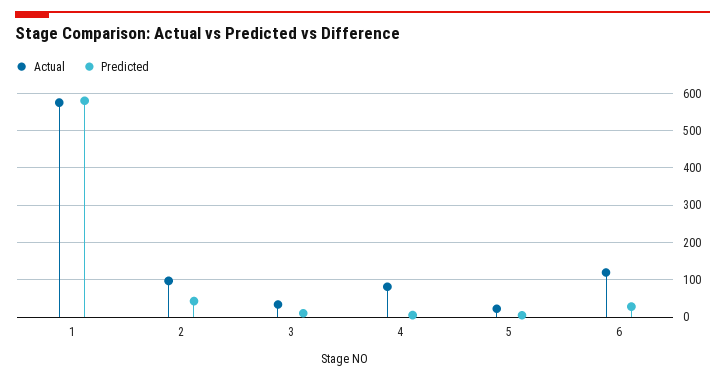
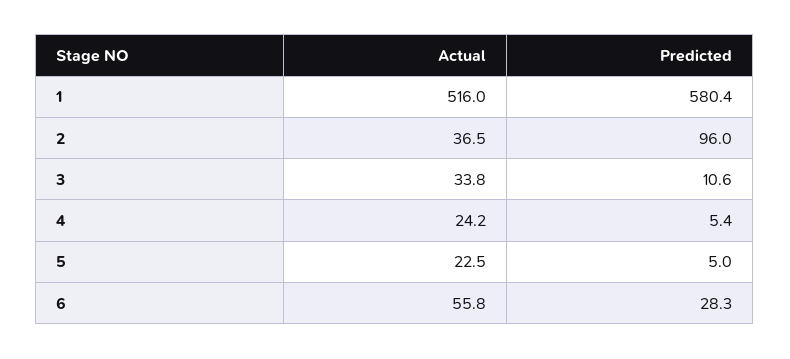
  {
    "Actual": {
-     "1": 580,
+     "1": 516,
-     "2": 100,
+     "2": 36.5,
      "3": 33.8,
-     "4": 80,
+     "4": 24.2,
      "5": 22.5,
-     "6": 120
+     "6": 55.8
    },
    "Predicted": {
      "1": 580.4,
-     "2": 40,
+     "2": 96,
      "3": 10.6,
      "4": 5.4,
      "5": 5,
      "6": 28.3
    }
  }

